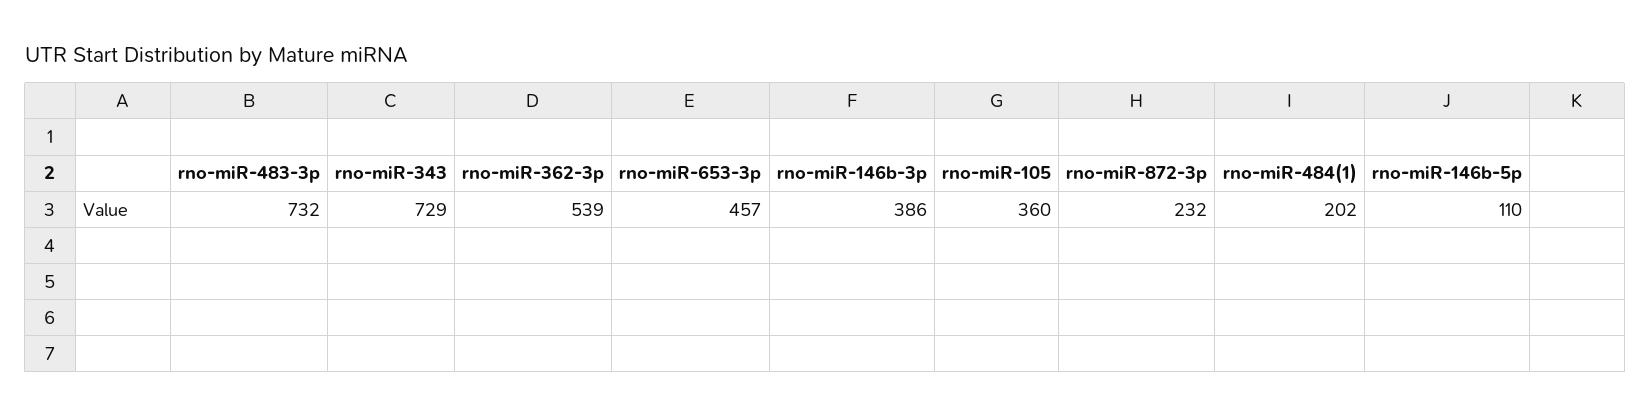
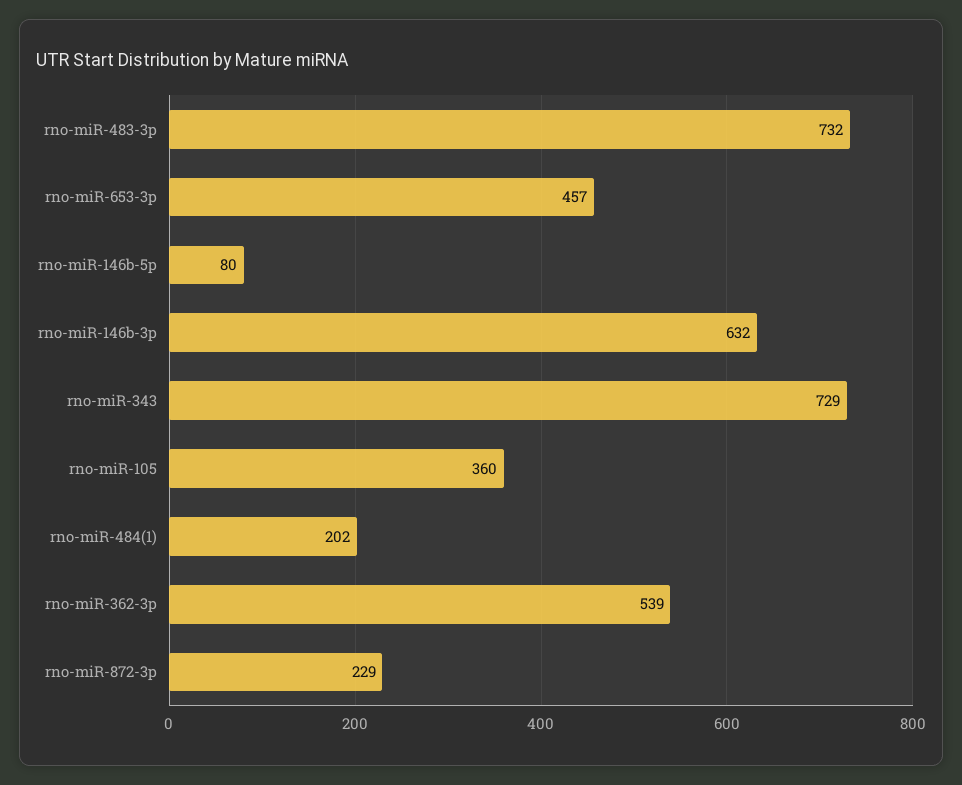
  {
    "rno-miR-483-3p": 732,
    "rno-miR-343": 729,
    "rno-miR-362-3p": 539,
    "rno-miR-653-3p": 457,
-   "rno-miR-146b-3p": 386,
+   "rno-miR-146b-3p": 632,
    "rno-miR-105": 360,
-   "rno-miR-872-3p": 232,
+   "rno-miR-872-3p": 229,
    "rno-miR-484(1)": 202,
-   "rno-miR-146b-5p": 110
+   "rno-miR-146b-5p": 80
  }

